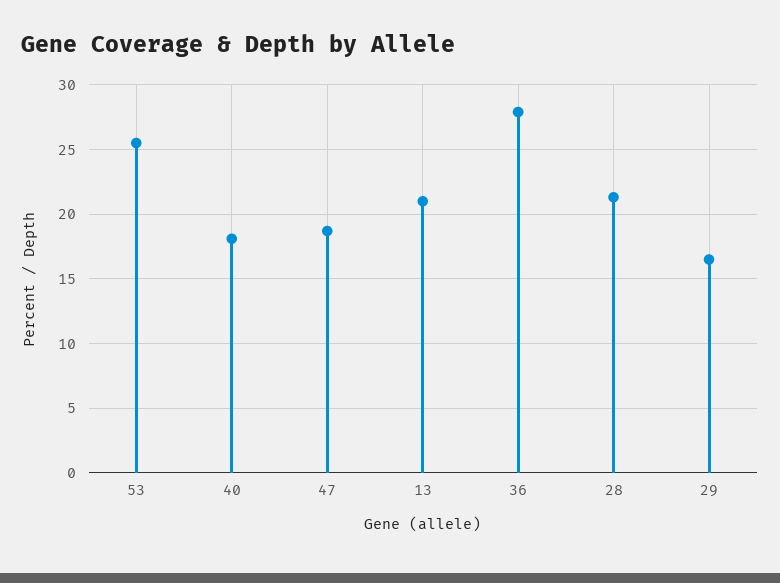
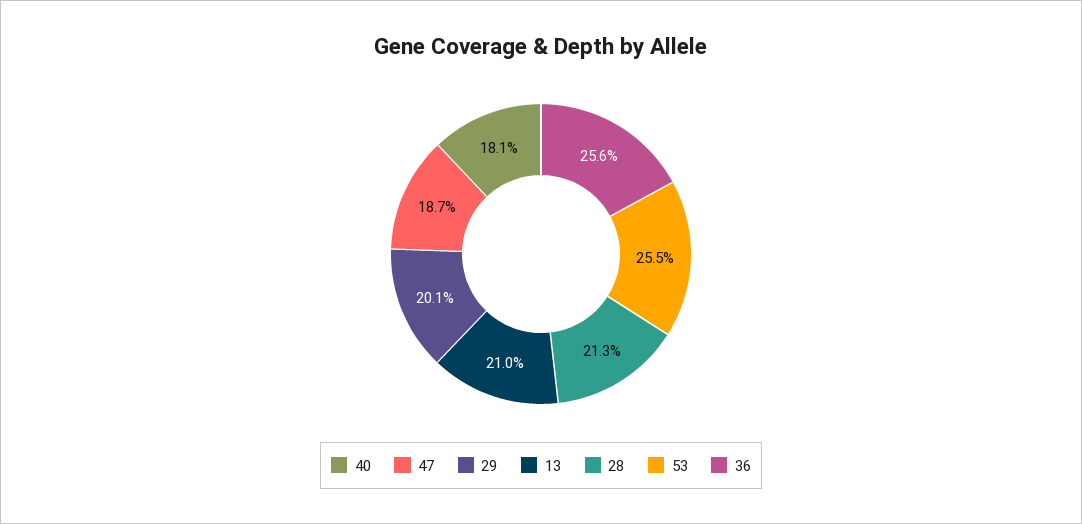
  {
    "53": 25.5,
    "40": 18.1,
    "47": 18.7,
    "13": 21,
-   "36": 28,
+   "36": 25.6,
    "28": 21.3,
-   "29": 16.5
+   "29": 20.1
  }

